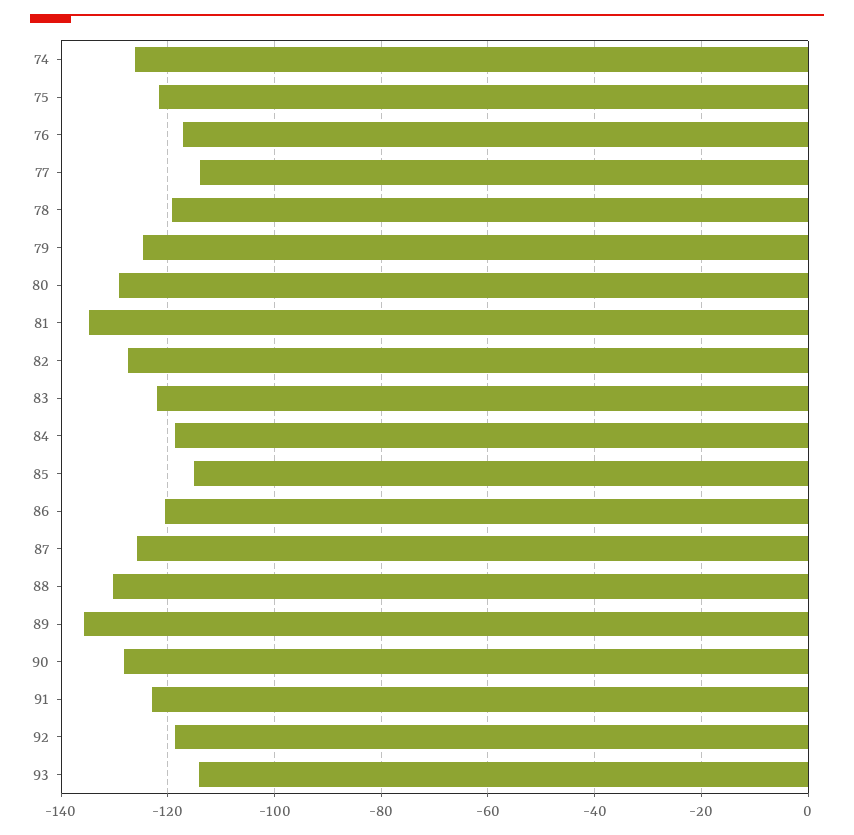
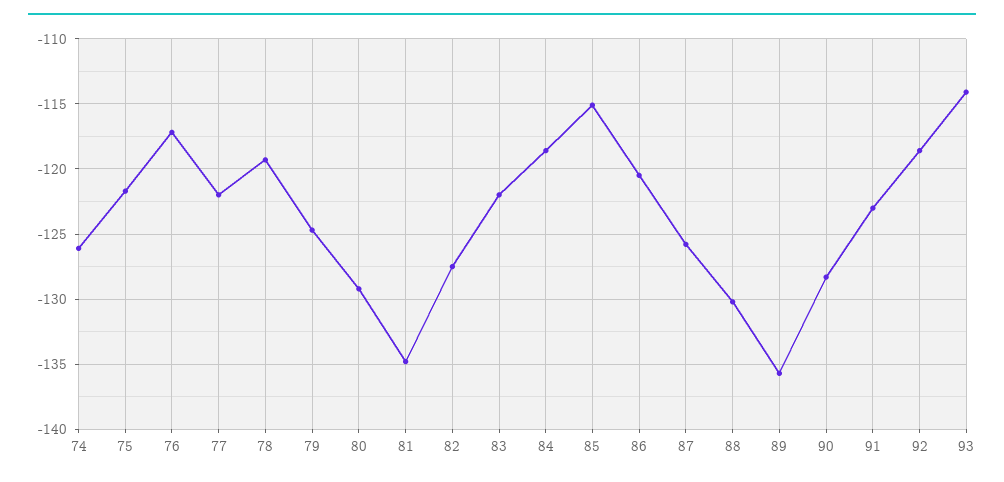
  {
    "74": -126,
    "75": -121.5,
    "76": -117,
-   "77": -114,
+   "77": -122,
    "78": -119.5,
    "79": -124.5,
    "80": -129,
    "81": -135,
    "82": -127.5,
    "83": -122,
    "84": -118.5,
    "85": -115,
    "86": -120.5,
    "87": -126,
    "88": -130,
    "89": -135.5,
    "90": -128.5,
    "91": -123,
    "92": -118.5,
    "93": -114
  }

